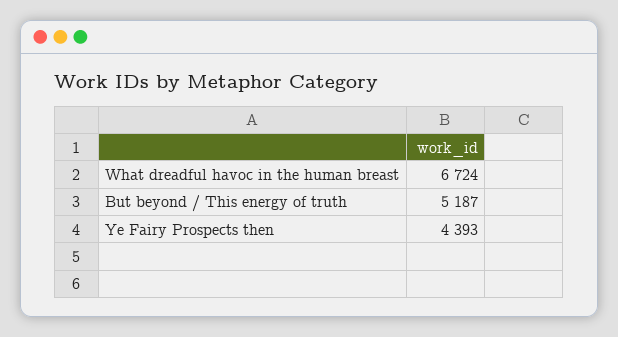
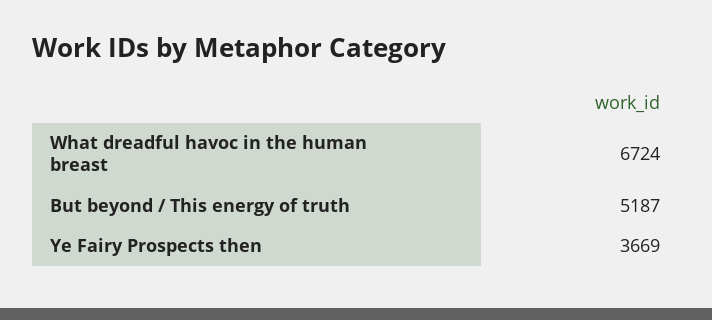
  {
    "What dreadful havoc in the human breast": 6724,
    "But beyond / This energy of truth": 5187,
-   "Ye Fairy Prospects then": 4393
+   "Ye Fairy Prospects then": 3669
  }

